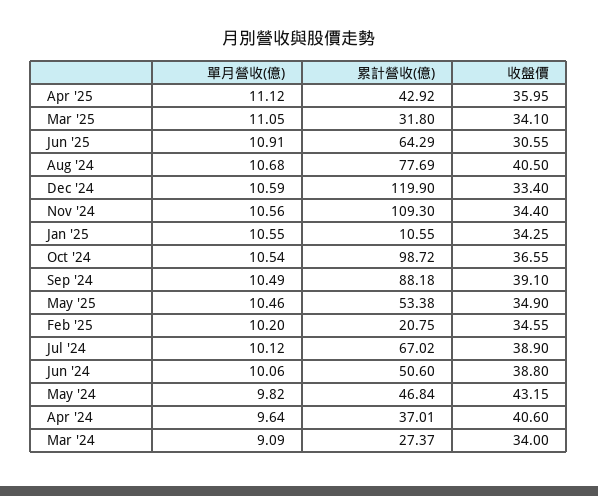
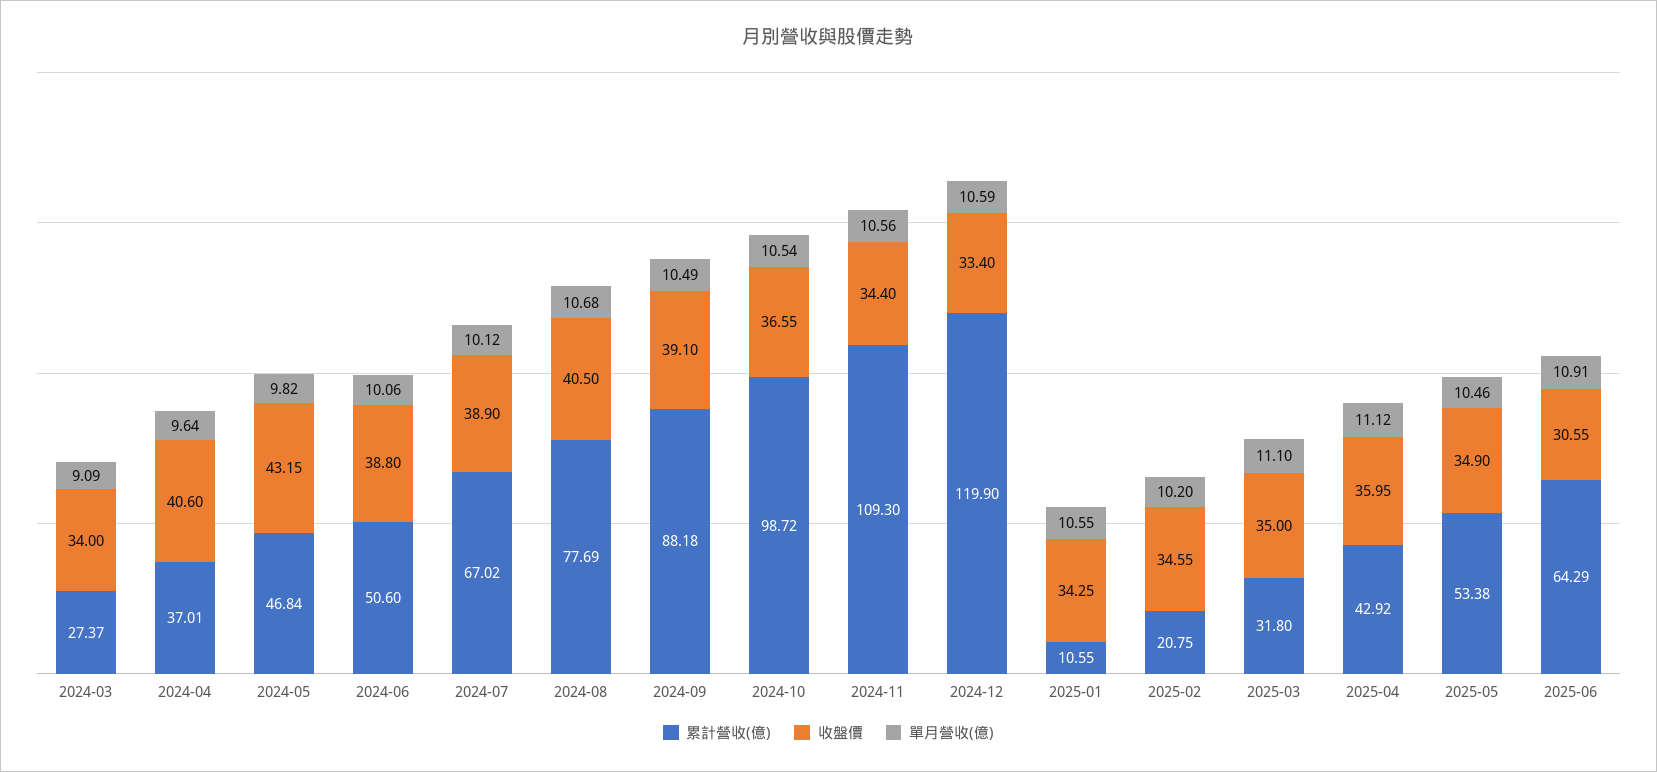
  {
    "單月營收(億)": {
      "Apr '25": 11.12,
-     "Mar '25": 11.05,
+     "Mar '25": 11.1,
      "Jun '25": 10.91,
      "Aug '24": 10.68,
      "Dec '24": 10.59,
      "Nov '24": 10.56,
      "Jan '25": 10.55,
      "Oct '24": 10.54,
      "Sep '24": 10.49,
      "May '25": 10.46,
      "Feb '25": 10.2,
      "Jul '24": 10.12,
      "Jun '24": 10.06,
      "May '24": 9.82,
      "Apr '24": 9.64,
      "Mar '24": 9.09
    },
    "累計營收(億)": {
      "Apr '25": 42.92,
      "Mar '25": 31.8,
      "Jun '25": 64.29,
      "Aug '24": 77.69,
      "Dec '24": 119.9,
      "Nov '24": 109.3,
      "Jan '25": 10.55,
      "Oct '24": 98.72,
      "Sep '24": 88.18,
      "May '25": 53.38,
      "Feb '25": 20.75,
      "Jul '24": 67.02,
      "Jun '24": 50.6,
      "May '24": 46.84,
      "Apr '24": 37.01,
      "Mar '24": 27.37
    },
    "收盤價": {
      "Apr '25": 35.95,
-     "Mar '25": 34.1,
+     "Mar '25": 35,
      "Jun '25": 30.55,
      "Aug '24": 40.5,
      "Dec '24": 33.4,
      "Nov '24": 34.4,
      "Jan '25": 34.25,
      "Oct '24": 36.55,
      "Sep '24": 39.1,
      "May '25": 34.9,
      "Feb '25": 34.55,
      "Jul '24": 38.9,
      "Jun '24": 38.8,
      "May '24": 43.15,
      "Apr '24": 40.6,
      "Mar '24": 34
    }
  }

